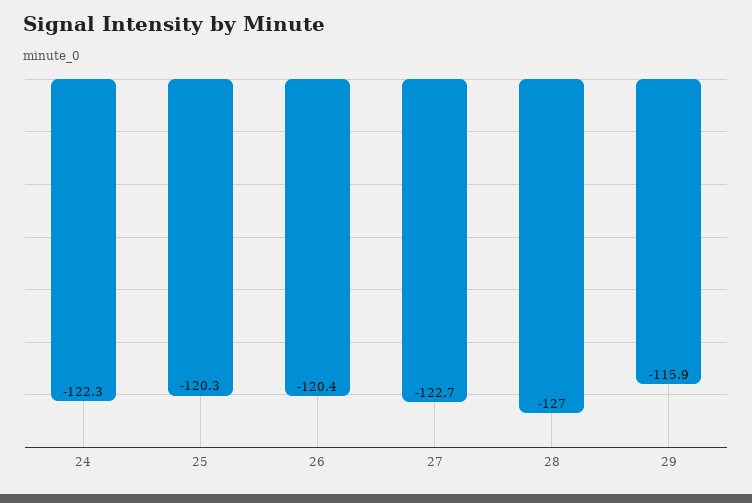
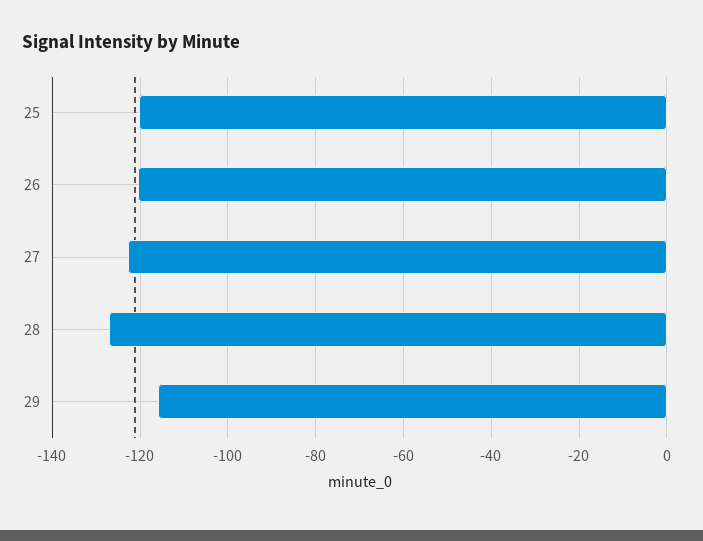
  {
-   "24": -122.3,
    "25": -120.3,
    "26": -120.4,
    "27": -122.7,
    "28": -127,
    "29": -115.9
  }

